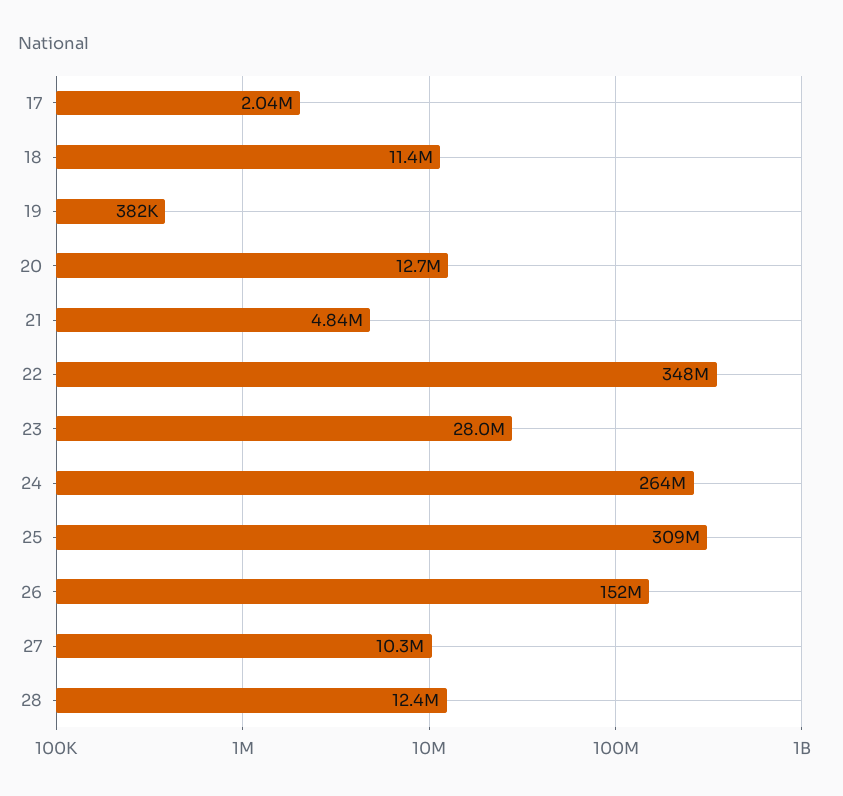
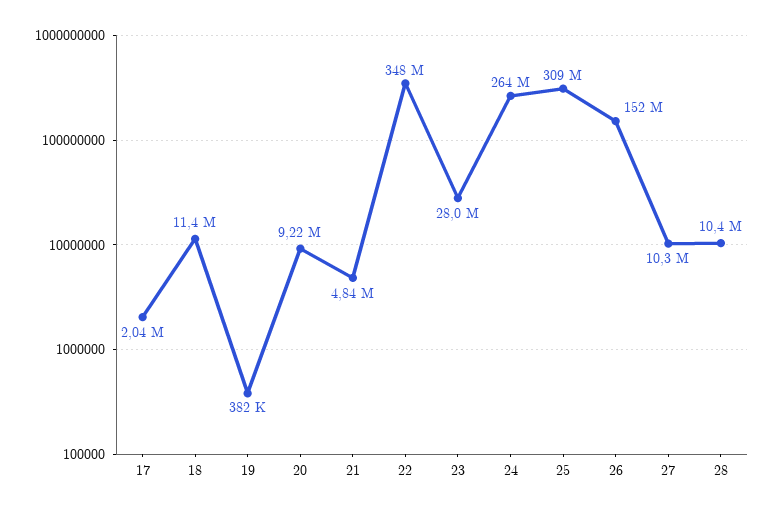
  {
    "17": 2040000,
    "18": 11400000,
    "19": 382000,
-   "20": 12700000,
+   "20": 9220000,
    "21": 4840000,
    "22": 348000000,
    "23": 28000000,
    "24": 264000000,
    "25": 309000000,
    "26": 152000000,
    "27": 10300000,
-   "28": 12400000
+   "28": 10400000
  }

